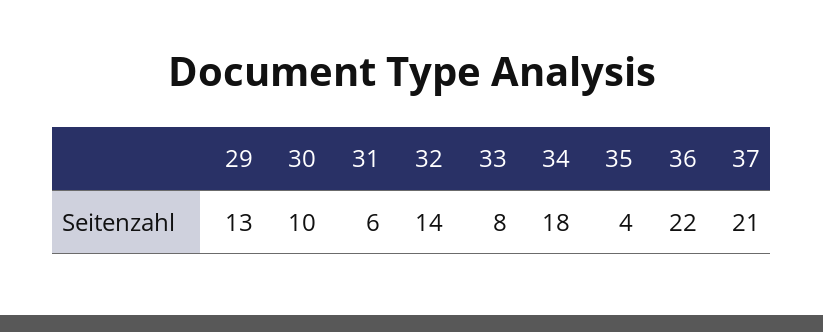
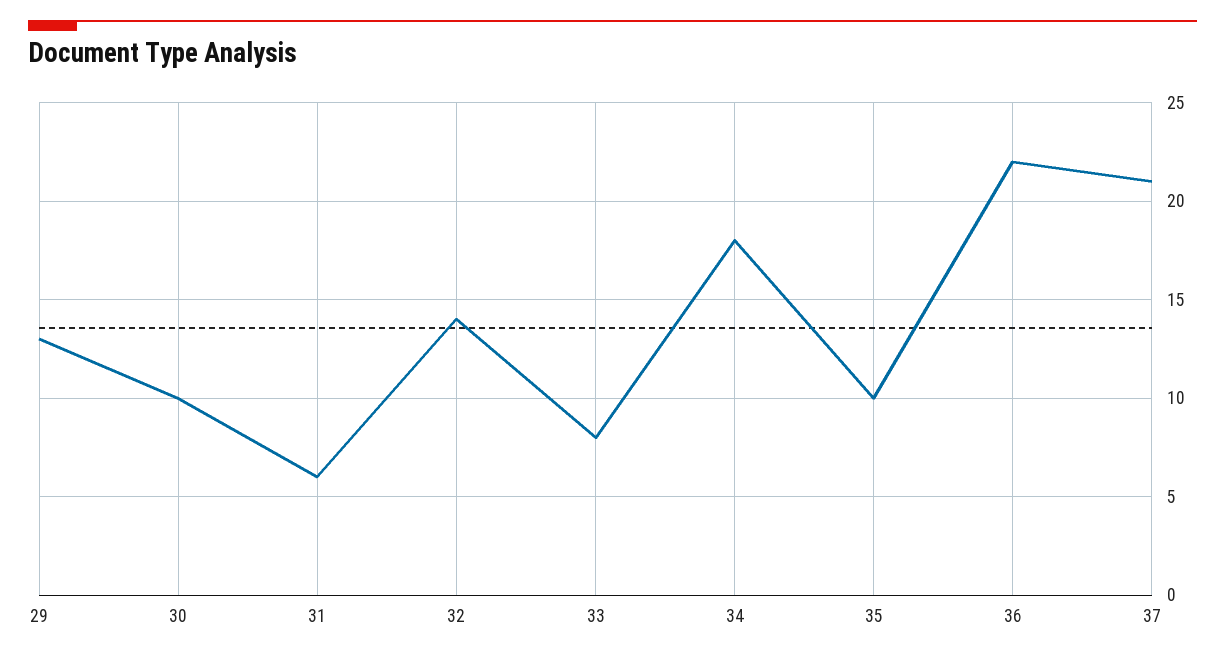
  {
    "29": 13,
    "30": 10,
    "31": 6,
    "32": 14,
    "33": 8,
    "34": 18,
-   "35": 4,
+   "35": 10,
    "36": 22,
    "37": 21
  }

